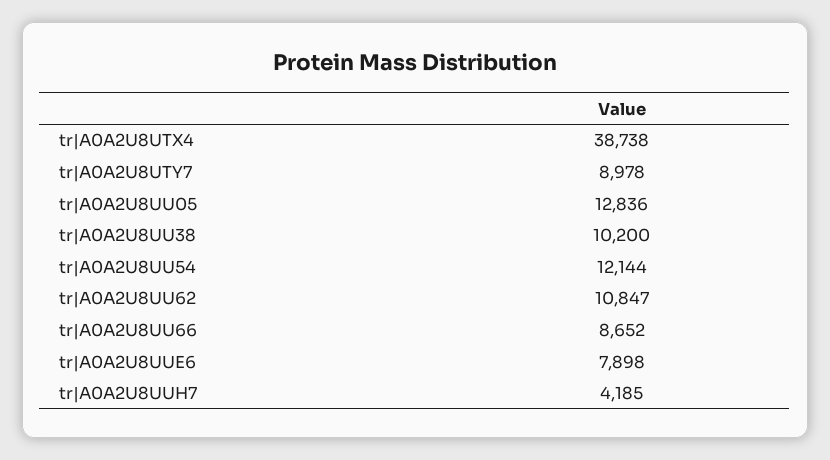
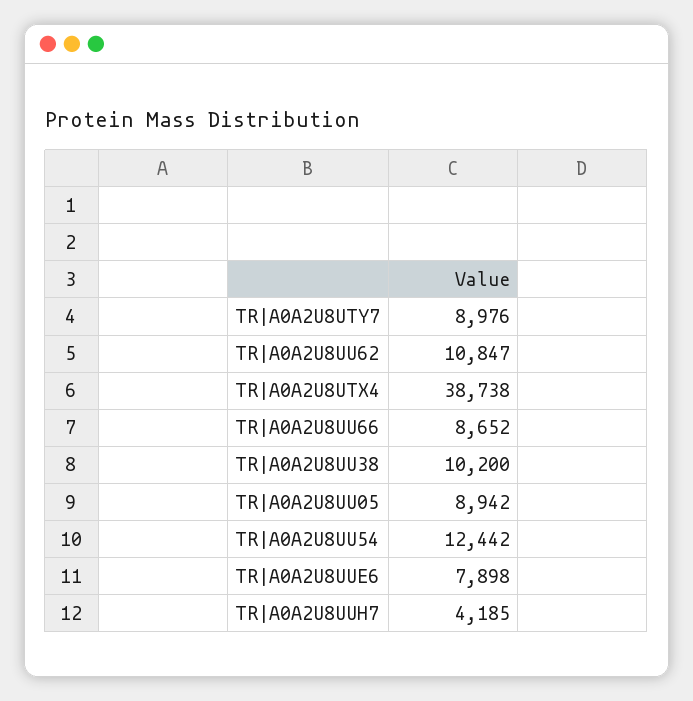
  {
    "tr|A0A2U8UTX4": 38738,
-   "tr|A0A2U8UTY7": 8978,
+   "tr|A0A2U8UTY7": 8976,
-   "tr|A0A2U8UU05": 12836,
+   "tr|A0A2U8UU05": 8942,
    "tr|A0A2U8UU38": 10200,
-   "tr|A0A2U8UU54": 12144,
+   "tr|A0A2U8UU54": 12442,
    "tr|A0A2U8UU62": 10847,
    "tr|A0A2U8UU66": 8652,
    "tr|A0A2U8UUE6": 7898,
    "tr|A0A2U8UUH7": 4185
  }

